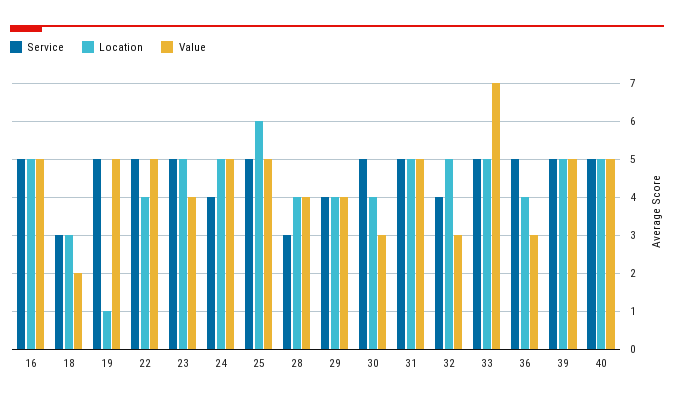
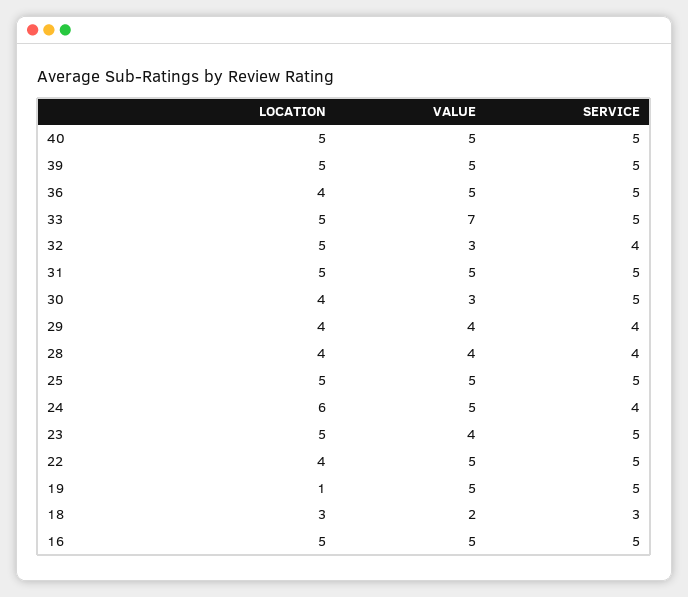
  {
    "Service": {
      "16": 5,
      "18": 3,
      "19": 5,
      "22": 5,
      "23": 5,
      "24": 4,
      "25": 5,
-     "28": 3,
+     "28": 4,
      "29": 4,
      "30": 5,
      "31": 5,
      "32": 4,
      "33": 5,
      "36": 5,
      "39": 5,
      "40": 5
    },
    "Location": {
      "16": 5,
      "18": 3,
      "19": 1,
      "22": 4,
      "23": 5,
-     "24": 5,
+     "24": 6,
-     "25": 6,
+     "25": 5,
      "28": 4,
      "29": 4,
      "30": 4,
      "31": 5,
      "32": 5,
      "33": 5,
      "36": 4,
      "39": 5,
      "40": 5
    },
    "Value": {
      "16": 5,
      "18": 2,
      "19": 5,
      "22": 5,
      "23": 4,
      "24": 5,
      "25": 5,
      "28": 4,
      "29": 4,
      "30": 3,
      "31": 5,
      "32": 3,
      "33": 7,
-     "36": 3,
+     "36": 5,
      "39": 5,
      "40": 5
    }
  }

